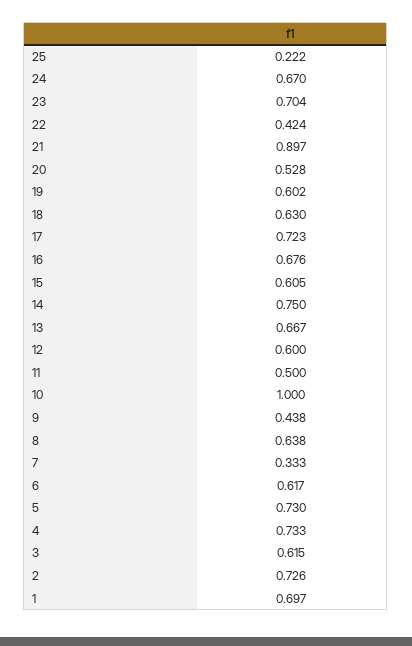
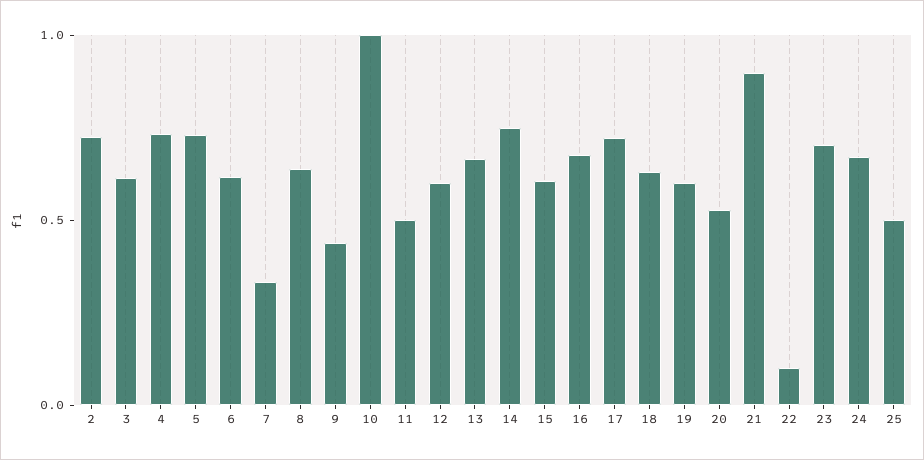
  {
-   "25": 0.222,
+   "25": 0.5,
    "24": 0.67,
    "23": 0.704,
-   "22": 0.424,
+   "22": 0.1,
    "21": 0.897,
    "20": 0.528,
    "19": 0.602,
    "18": 0.63,
    "17": 0.723,
    "16": 0.676,
    "15": 0.605,
    "14": 0.75,
    "13": 0.667,
    "12": 0.6,
    "11": 0.5,
    "10": 1,
    "9": 0.438,
    "8": 0.638,
    "7": 0.333,
    "6": 0.617,
    "5": 0.73,
    "4": 0.733,
    "3": 0.615,
-   "2": 0.726,
+   "2": 0.726
-   "1": 0.697
  }

